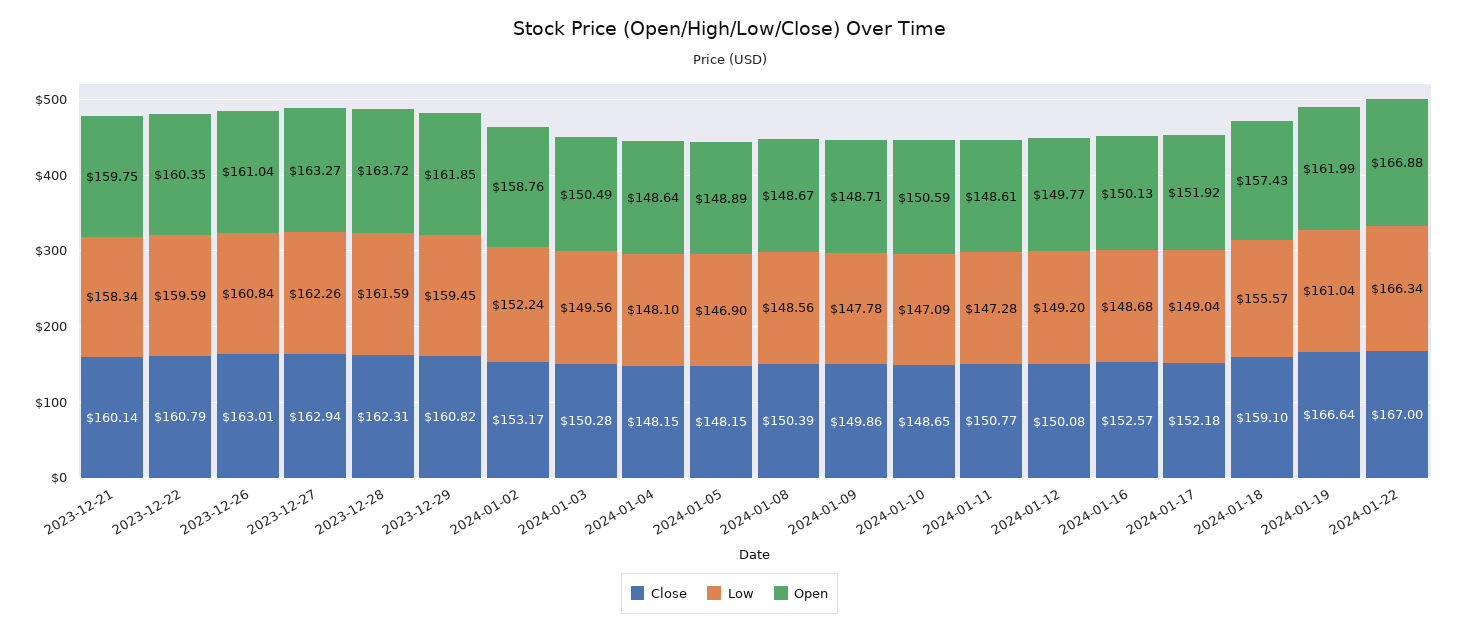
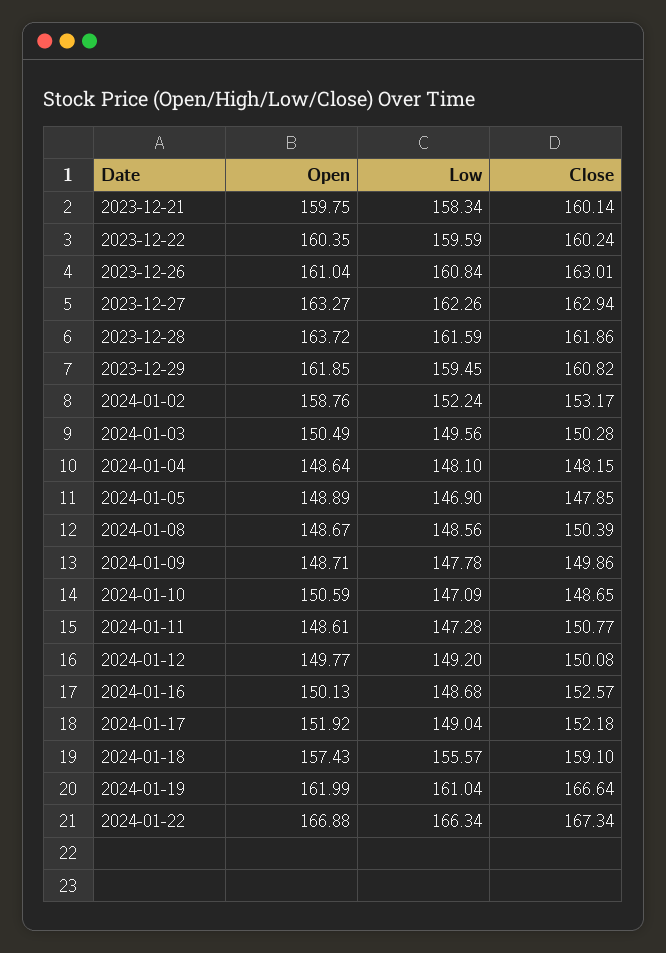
  {
    "Close": {
      "2023-12-21": 160.14,
-     "2023-12-22": 160.79,
+     "2023-12-22": 160.24,
      "2023-12-26": 163.01,
      "2023-12-27": 162.94,
-     "2023-12-28": 162.31,
+     "2023-12-28": 161.86,
      "2023-12-29": 160.82,
      "2024-01-02": 153.17,
      "2024-01-03": 150.28,
      "2024-01-04": 148.15,
-     "2024-01-05": 148.15,
+     "2024-01-05": 147.85,
      "2024-01-08": 150.39,
      "2024-01-09": 149.86,
      "2024-01-10": 148.65,
      "2024-01-11": 150.77,
      "2024-01-12": 150.08,
      "2024-01-16": 152.57,
      "2024-01-17": 152.18,
      "2024-01-18": 159.1,
      "2024-01-19": 166.64,
-     "2024-01-22": 167
+     "2024-01-22": 167.34
    },
    "Low": {
      "2023-12-21": 158.34,
      "2023-12-22": 159.59,
      "2023-12-26": 160.84,
      "2023-12-27": 162.26,
      "2023-12-28": 161.59,
      "2023-12-29": 159.45,
      "2024-01-02": 152.24,
      "2024-01-03": 149.56,
      "2024-01-04": 148.1,
      "2024-01-05": 146.9,
      "2024-01-08": 148.56,
      "2024-01-09": 147.78,
      "2024-01-10": 147.09,
      "2024-01-11": 147.28,
      "2024-01-12": 149.2,
      "2024-01-16": 148.68,
      "2024-01-17": 149.04,
      "2024-01-18": 155.57,
      "2024-01-19": 161.04,
      "2024-01-22": 166.34
    },
    "Open": {
      "2023-12-21": 159.75,
      "2023-12-22": 160.35,
      "2023-12-26": 161.04,
      "2023-12-27": 163.27,
      "2023-12-28": 163.72,
      "2023-12-29": 161.85,
      "2024-01-02": 158.76,
      "2024-01-03": 150.49,
      "2024-01-04": 148.64,
      "2024-01-05": 148.89,
      "2024-01-08": 148.67,
      "2024-01-09": 148.71,
      "2024-01-10": 150.59,
      "2024-01-11": 148.61,
      "2024-01-12": 149.77,
      "2024-01-16": 150.13,
      "2024-01-17": 151.92,
      "2024-01-18": 157.43,
      "2024-01-19": 161.99,
      "2024-01-22": 166.88
    }
  }

